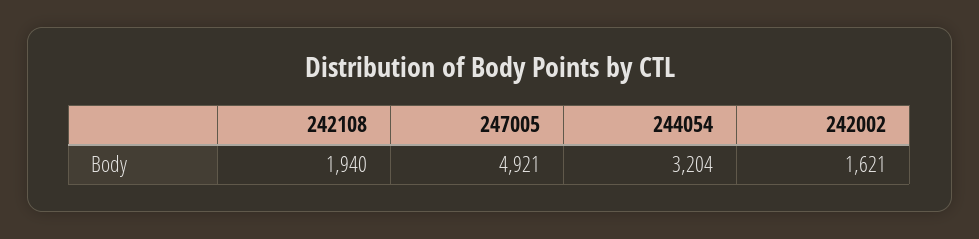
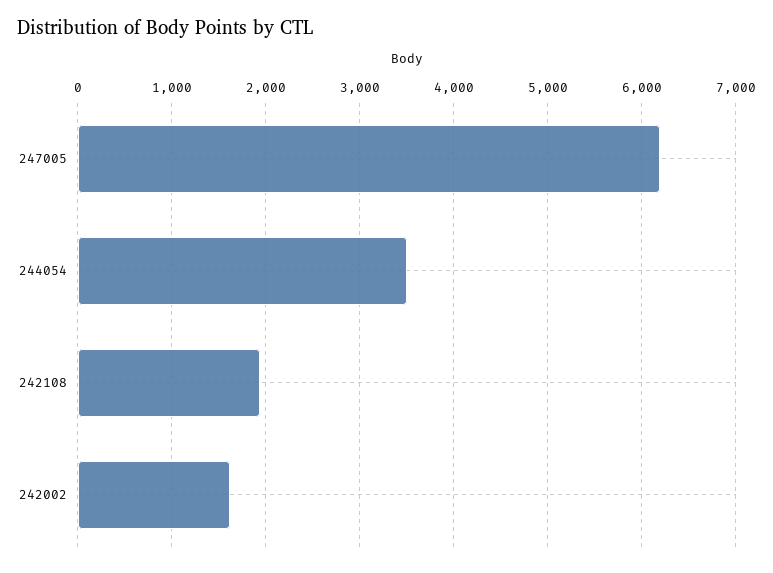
  {
    "242108": 1940,
-   "247005": 4921,
+   "247005": 6200,
-   "244054": 3204,
+   "244054": 3500,
    "242002": 1621
  }

